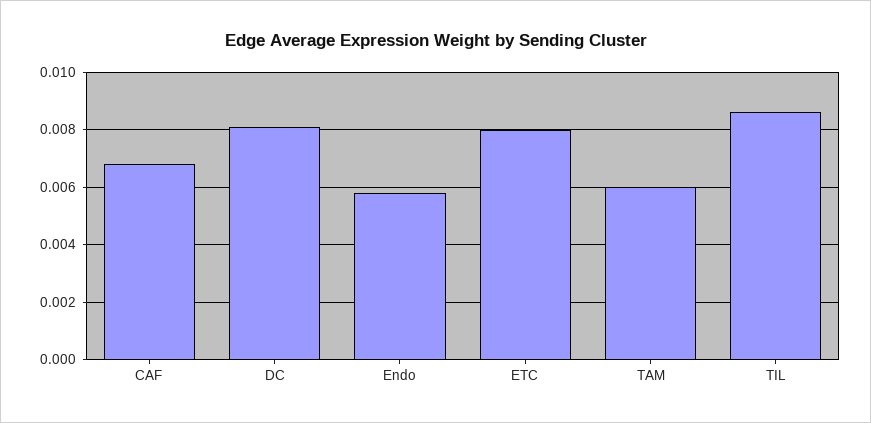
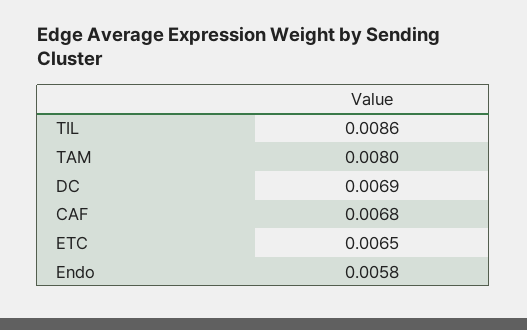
  {
    "CAF": 0.0068,
-   "DC": 0.008,
+   "DC": 0.0069,
    "Endo": 0.0058,
-   "ETC": 0.008,
+   "ETC": 0.0065,
-   "TAM": 0.006,
+   "TAM": 0.008,
    "TIL": 0.0086
  }

